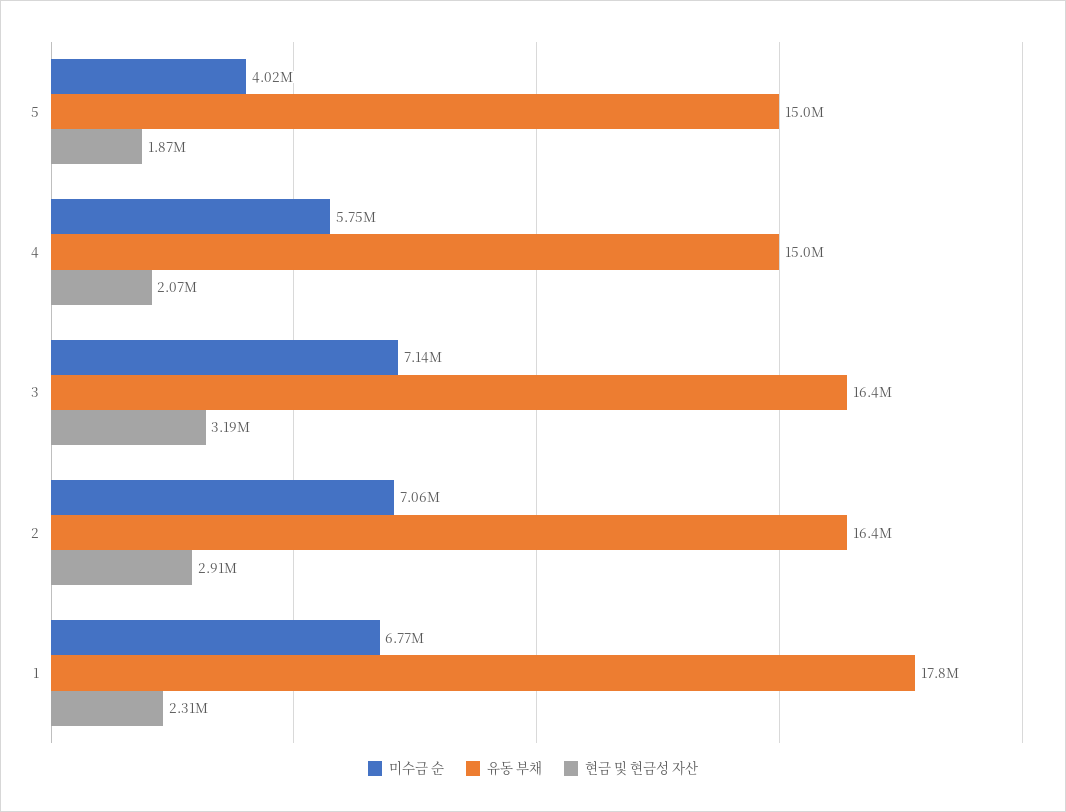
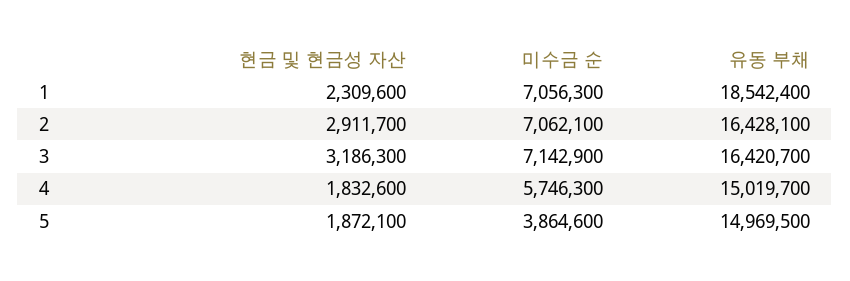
  {
    "미수금 순": {
-     "5": 4020000,
+     "5": 3864600,
      "4": 5746300,
      "3": 7142900,
      "2": 7062100,
-     "1": 6770000
+     "1": 7056300
    },
    "유동 부채": {
      "5": 14969500,
      "4": 15019700,
      "3": 16420700,
      "2": 16428100,
-     "1": 17800000
+     "1": 18542400
    },
    "현금 및 현금성 자산": {
      "5": 1872100,
-     "4": 2070000,
+     "4": 1832600,
      "3": 3186300,
      "2": 2911700,
      "1": 2309600
    }
  }

